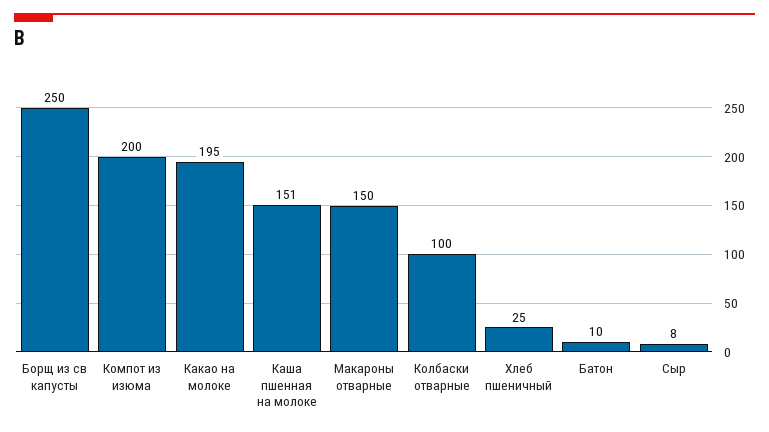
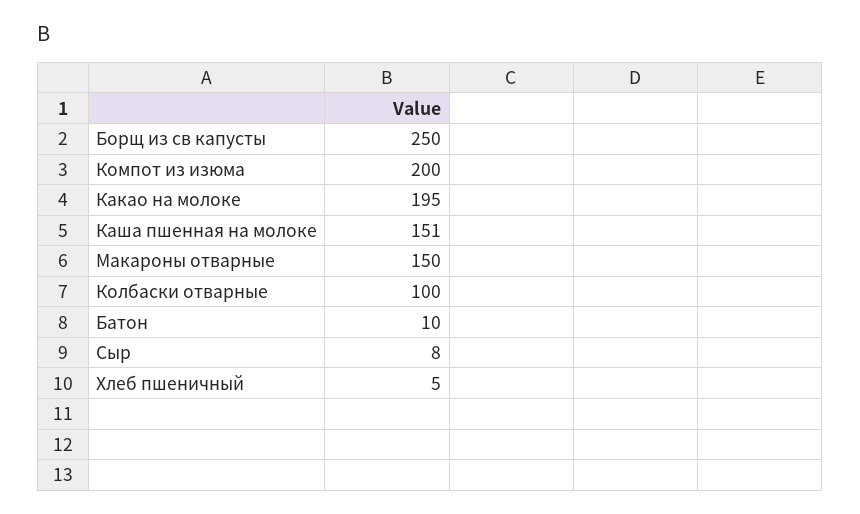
  {
    "Борщ из св капусты": 250,
    "Компот из изюма": 200,
    "Какао на молоке": 195,
    "Каша пшенная на молоке": 151,
    "Макароны отварные": 150,
    "Колбаски отварные": 100,
-   "Хлеб пшеничный": 25,
+   "Хлеб пшеничный": 5,
    "Батон": 10,
    "Сыр": 8
  }

